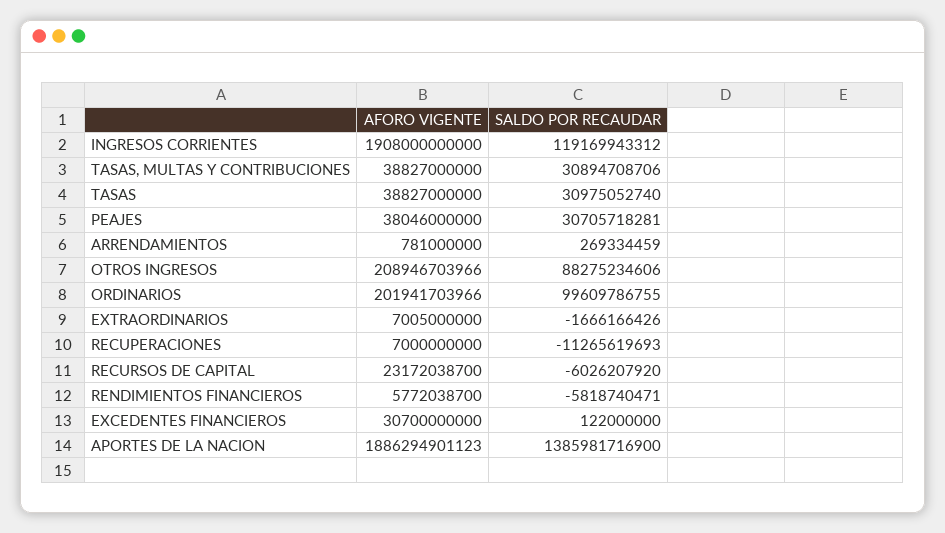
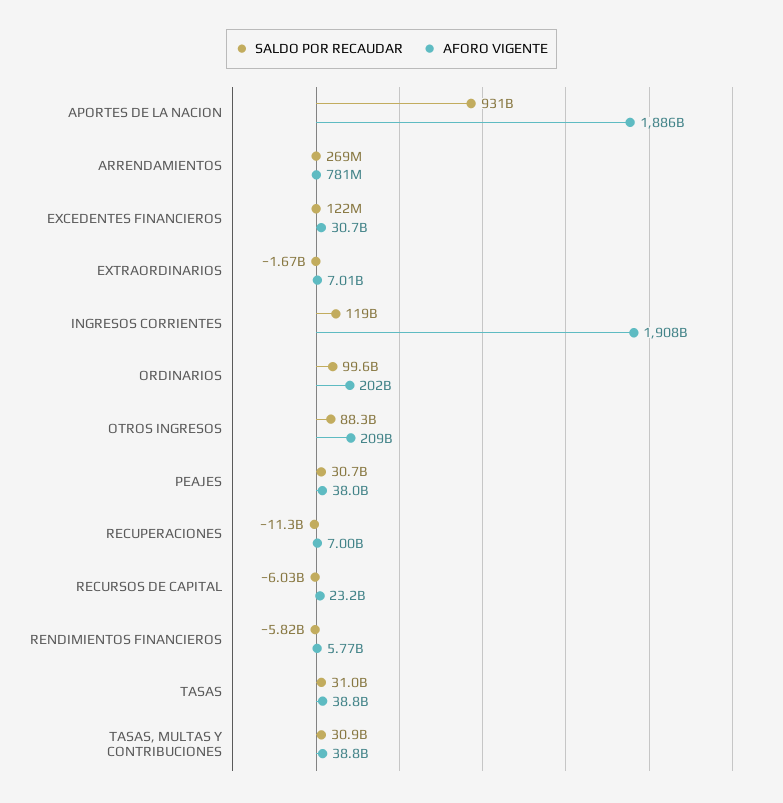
  {
    "AFORO VIGENTE": {
      "INGRESOS CORRIENTES": 1908000000000,
      "TASAS, MULTAS Y CONTRIBUCIONES": 38827000000,
      "TASAS": 38827000000,
      "PEAJES": 38046000000,
      "ARRENDAMIENTOS": 781000000,
      "OTROS INGRESOS": 208946703966,
      "ORDINARIOS": 201941703966,
      "EXTRAORDINARIOS": 7005000000,
      "RECUPERACIONES": 7000000000,
      "RECURSOS DE CAPITAL": 23172038700,
      "RENDIMIENTOS FINANCIEROS": 5772038700,
      "EXCEDENTES FINANCIEROS": 30700000000,
      "APORTES DE LA NACION": 1886294901123
    },
    "SALDO POR RECAUDAR": {
      "INGRESOS CORRIENTES": 119169943312,
      "TASAS, MULTAS Y CONTRIBUCIONES": 30894708706,
      "TASAS": 30975052740,
      "PEAJES": 30705718281,
      "ARRENDAMIENTOS": 269334459,
      "OTROS INGRESOS": 88275234606,
      "ORDINARIOS": 99609786755,
      "EXTRAORDINARIOS": -1666166426,
      "RECUPERACIONES": -11265619693,
      "RECURSOS DE CAPITAL": -6026207920,
      "RENDIMIENTOS FINANCIEROS": -5818740471,
      "EXCEDENTES FINANCIEROS": 122000000,
-     "APORTES DE LA NACION": 1385981716900
+     "APORTES DE LA NACION": 931000000000
    }
  }

